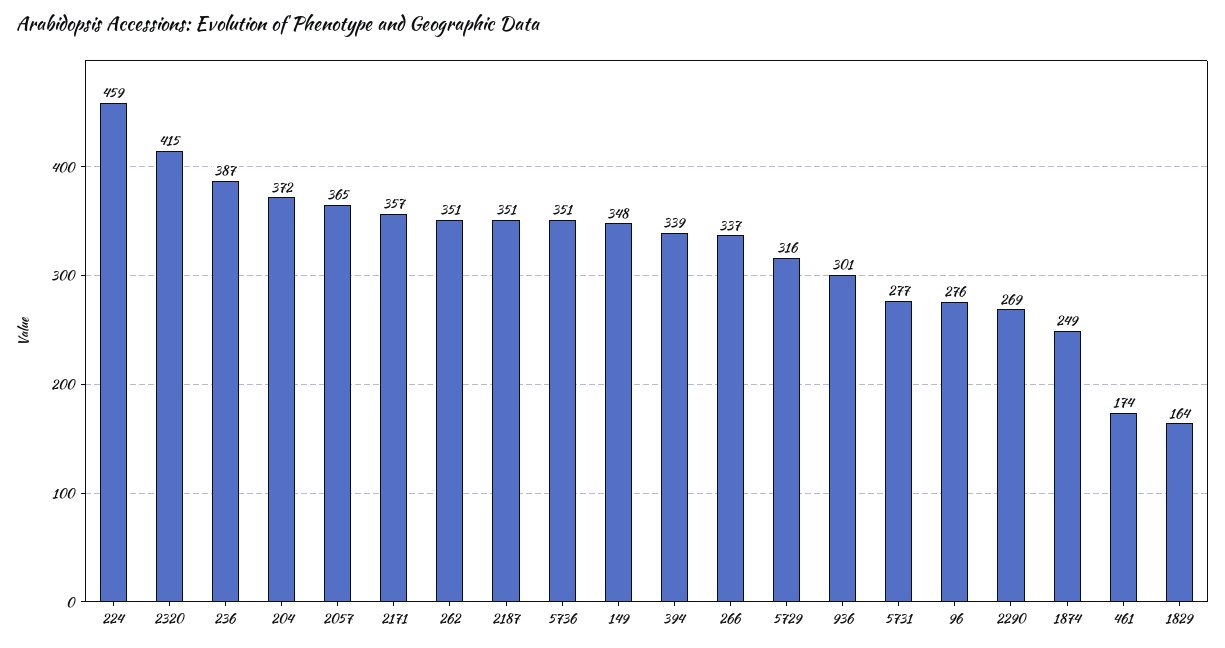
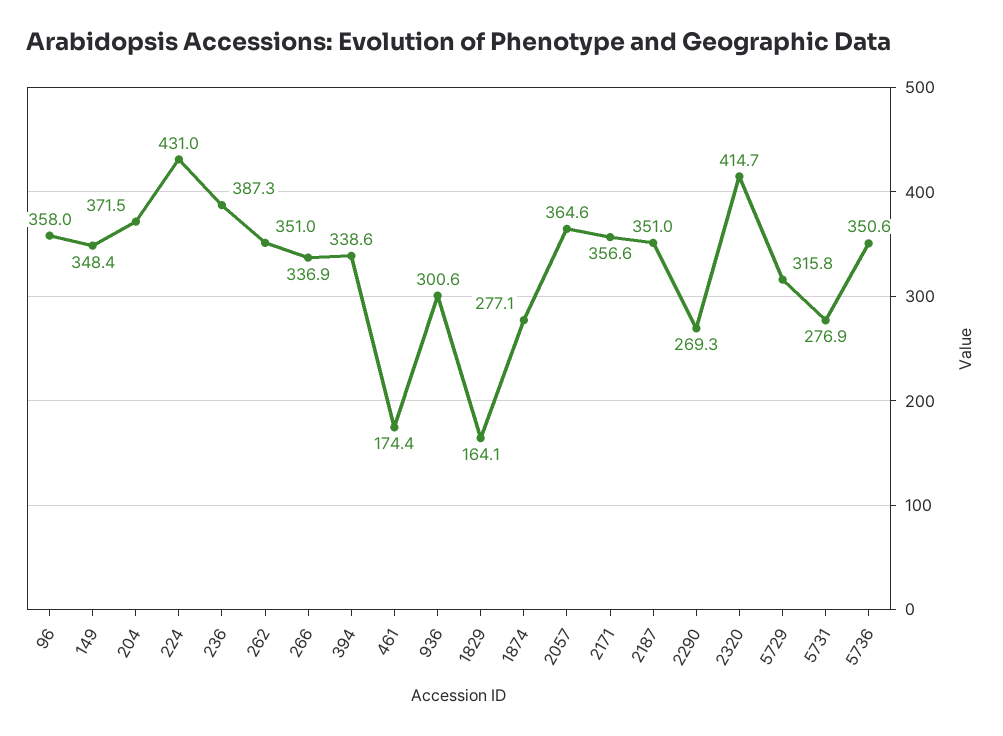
  {
-   "224": 459,
+   "224": 431,
    "2320": 414.7,
    "236": 387.3,
    "204": 371.5,
    "2057": 364.6,
    "2171": 356.6,
    "262": 351,
    "2187": 351,
    "5736": 350.6,
    "149": 348.4,
    "394": 338.6,
    "266": 336.9,
    "5729": 315.8,
    "936": 300.6,
    "5731": 276.9,
-   "96": 276,
+   "96": 358,
    "2290": 269.3,
-   "1874": 249,
+   "1874": 277.1,
    "461": 174.4,
    "1829": 164.1
  }

